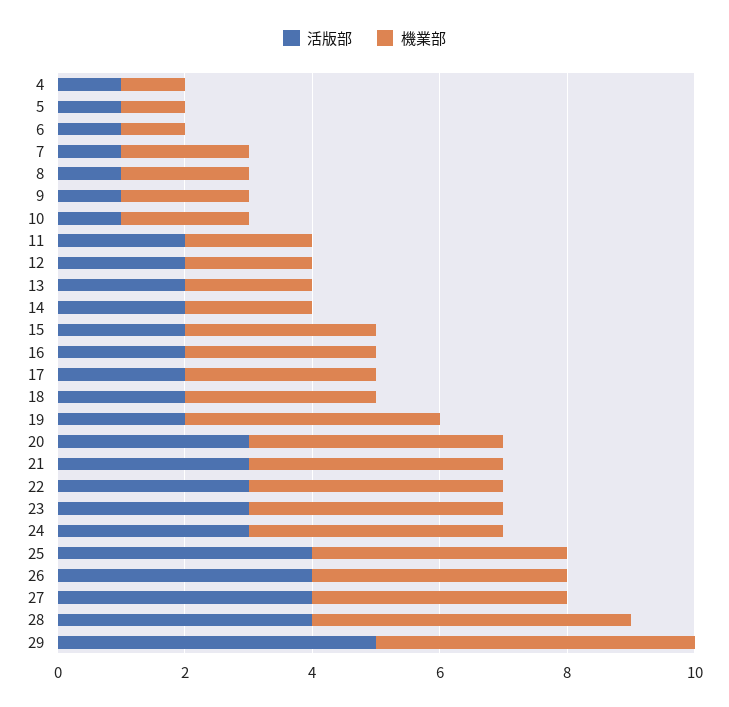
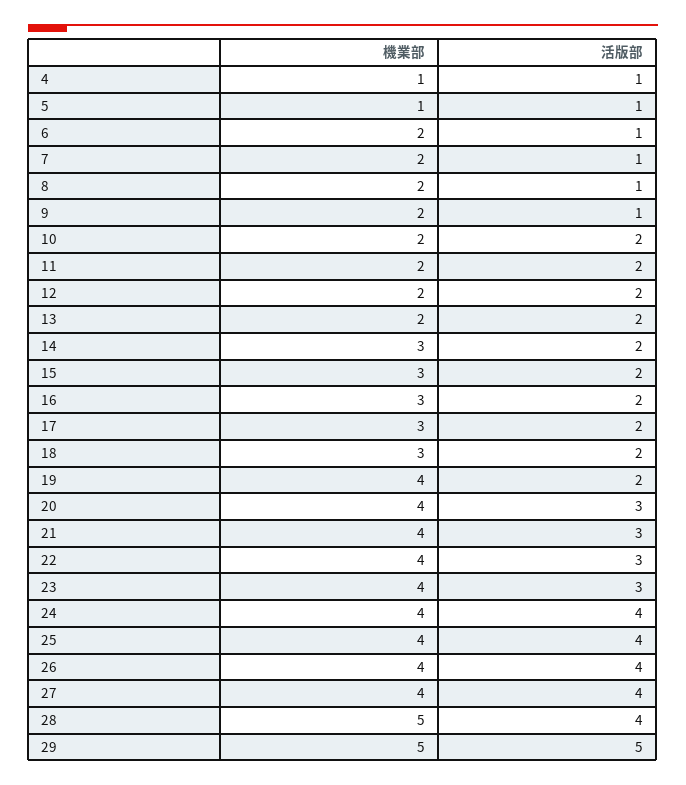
  {
    "活版部": {
      "4": 1,
      "5": 1,
      "6": 1,
      "7": 1,
      "8": 1,
      "9": 1,
-     "10": 1,
+     "10": 2,
      "11": 2,
      "12": 2,
      "13": 2,
      "14": 2,
      "15": 2,
      "16": 2,
      "17": 2,
      "18": 2,
      "19": 2,
      "20": 3,
      "21": 3,
      "22": 3,
      "23": 3,
-     "24": 3,
+     "24": 4,
      "25": 4,
      "26": 4,
      "27": 4,
      "28": 4,
      "29": 5
    },
    "機業部": {
      "4": 1,
      "5": 1,
-     "6": 1,
+     "6": 2,
      "7": 2,
      "8": 2,
      "9": 2,
      "10": 2,
      "11": 2,
      "12": 2,
      "13": 2,
-     "14": 2,
+     "14": 3,
      "15": 3,
      "16": 3,
      "17": 3,
      "18": 3,
      "19": 4,
      "20": 4,
      "21": 4,
      "22": 4,
      "23": 4,
      "24": 4,
      "25": 4,
      "26": 4,
      "27": 4,
      "28": 5,
      "29": 5
    }
  }

